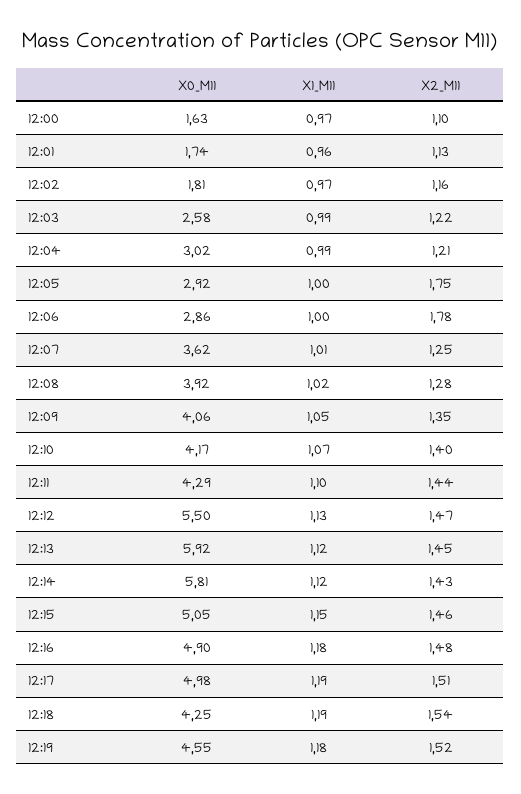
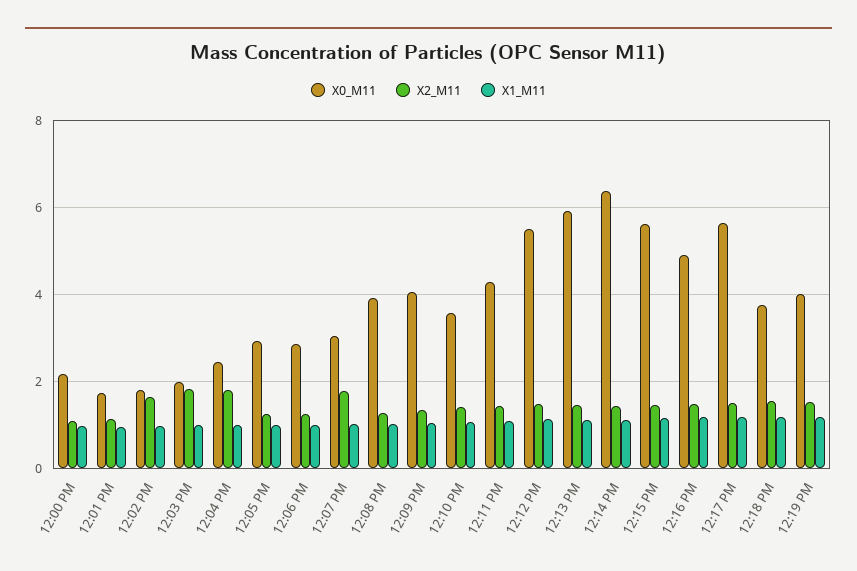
  {
    "X0_M11": {
-     "12:00": 1.63,
+     "12:00": 2.2,
      "12:01": 1.74,
      "12:02": 1.81,
-     "12:03": 2.58,
+     "12:03": 2,
-     "12:04": 3.02,
+     "12:04": 2.4,
      "12:05": 2.92,
      "12:06": 2.86,
-     "12:07": 3.62,
+     "12:07": 3,
      "12:08": 3.92,
      "12:09": 4.06,
-     "12:10": 4.17,
+     "12:10": 3.6,
      "12:11": 4.29,
      "12:12": 5.5,
      "12:13": 5.92,
-     "12:14": 5.81,
+     "12:14": 6.4,
-     "12:15": 5.05,
+     "12:15": 5.6,
      "12:16": 4.9,
-     "12:17": 4.98,
+     "12:17": 5.6,
-     "12:18": 4.25,
+     "12:18": 3.8,
-     "12:19": 4.55
+     "12:19": 4
    },
    "X1_M11": {
      "12:00": 0.97,
      "12:01": 0.96,
      "12:02": 0.97,
      "12:03": 0.99,
      "12:04": 0.99,
      "12:05": 1,
      "12:06": 1,
      "12:07": 1.01,
      "12:08": 1.02,
      "12:09": 1.05,
      "12:10": 1.07,
      "12:11": 1.1,
      "12:12": 1.13,
      "12:13": 1.12,
      "12:14": 1.12,
      "12:15": 1.15,
      "12:16": 1.18,
      "12:17": 1.19,
      "12:18": 1.19,
      "12:19": 1.18
    },
    "X2_M11": {
      "12:00": 1.1,
      "12:01": 1.13,
-     "12:02": 1.16,
+     "12:02": 1.6,
-     "12:03": 1.22,
+     "12:03": 1.8,
-     "12:04": 1.21,
+     "12:04": 1.8,
-     "12:05": 1.75,
+     "12:05": 1.2,
-     "12:06": 1.78,
+     "12:06": 1.2,
-     "12:07": 1.25,
+     "12:07": 1.8,
      "12:08": 1.28,
      "12:09": 1.35,
      "12:10": 1.4,
      "12:11": 1.44,
      "12:12": 1.47,
      "12:13": 1.45,
      "12:14": 1.43,
      "12:15": 1.46,
      "12:16": 1.48,
      "12:17": 1.51,
      "12:18": 1.54,
      "12:19": 1.52
    }
  }

